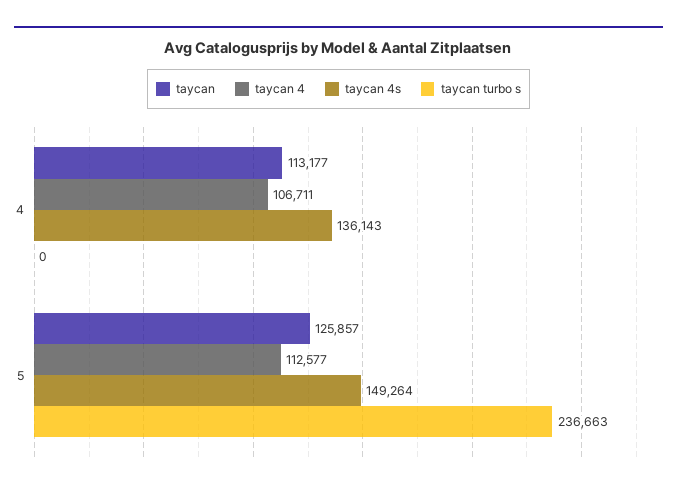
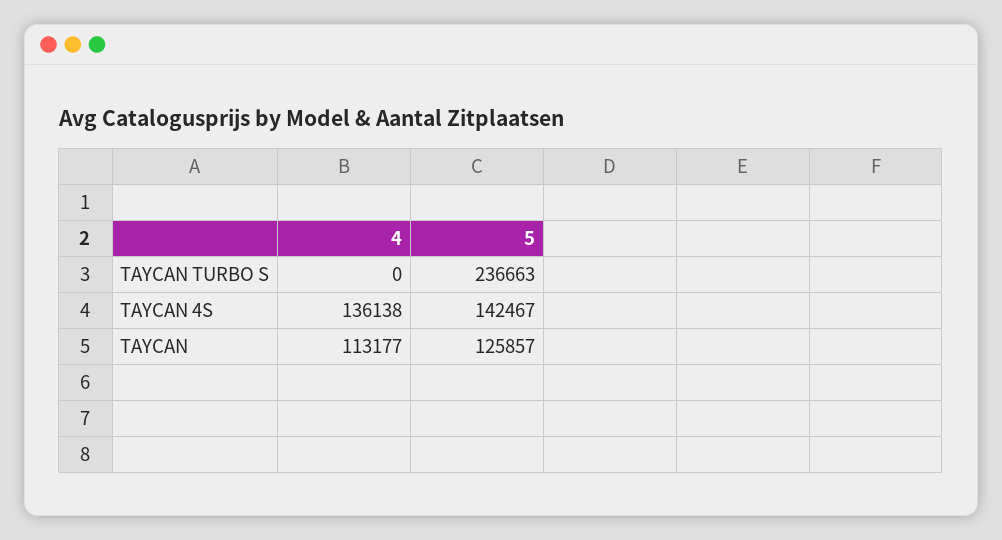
  {
    "taycan": {
      "4": 113177,
      "5": 125857
    },
-   "taycan 4": {
-     "4": 106711,
-     "5": 112577
-   },
    "taycan 4s": {
-     "4": 136143,
+     "4": 136138,
-     "5": 149264
+     "5": 142467
    },
    "taycan turbo s": {
      "4": 0,
      "5": 236663
    }
  }

